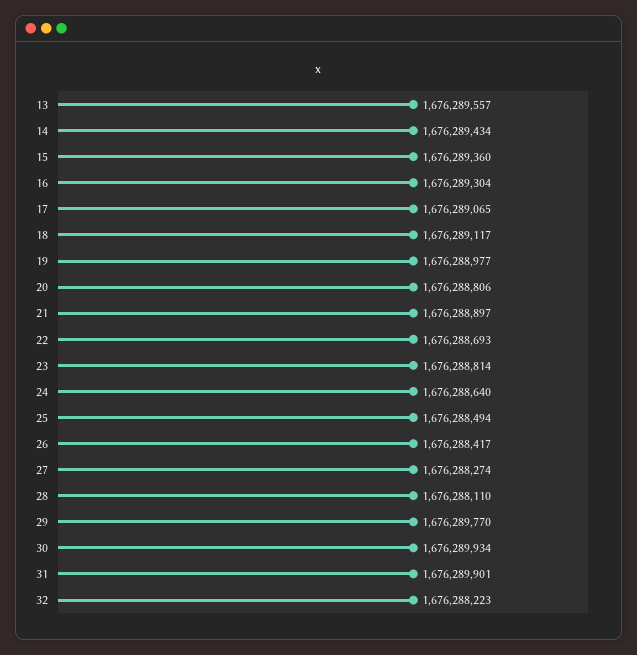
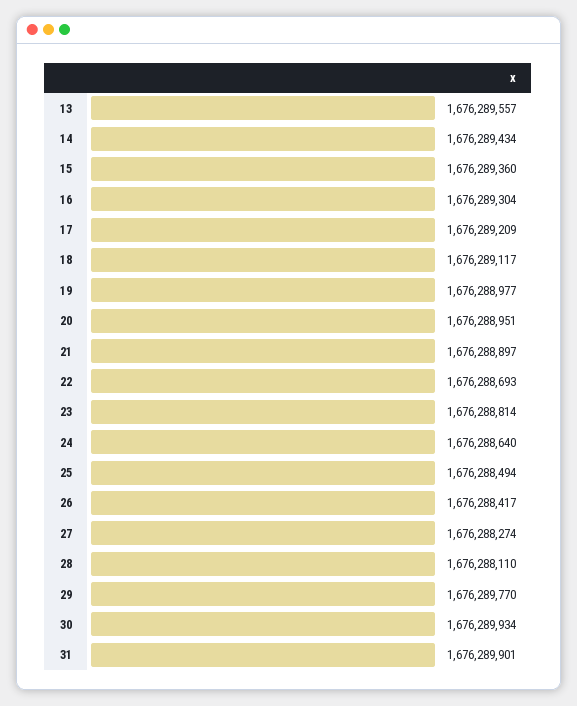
  {
    "13": 1676289557,
    "14": 1676289434,
    "15": 1676289360,
    "16": 1676289304,
-   "17": 1676289065,
+   "17": 1676289209,
    "18": 1676289117,
    "19": 1676288977,
-   "20": 1676288806,
+   "20": 1676288951,
    "21": 1676288897,
    "22": 1676288693,
    "23": 1676288814,
    "24": 1676288640,
    "25": 1676288494,
    "26": 1676288417,
    "27": 1676288274,
    "28": 1676288110,
    "29": 1676289770,
    "30": 1676289934,
-   "31": 1676289901,
+   "31": 1676289901
-   "32": 1676288223
  }

